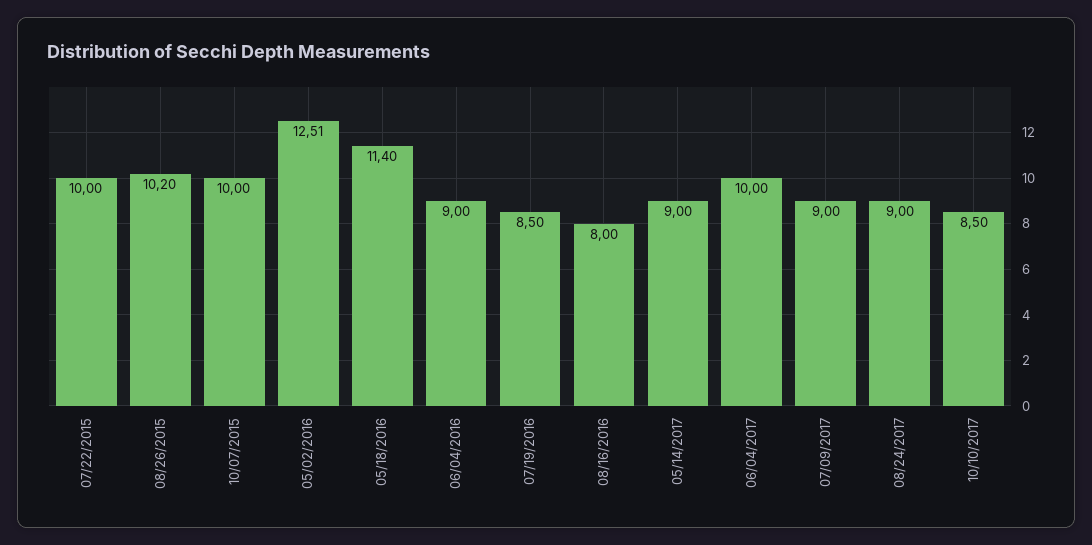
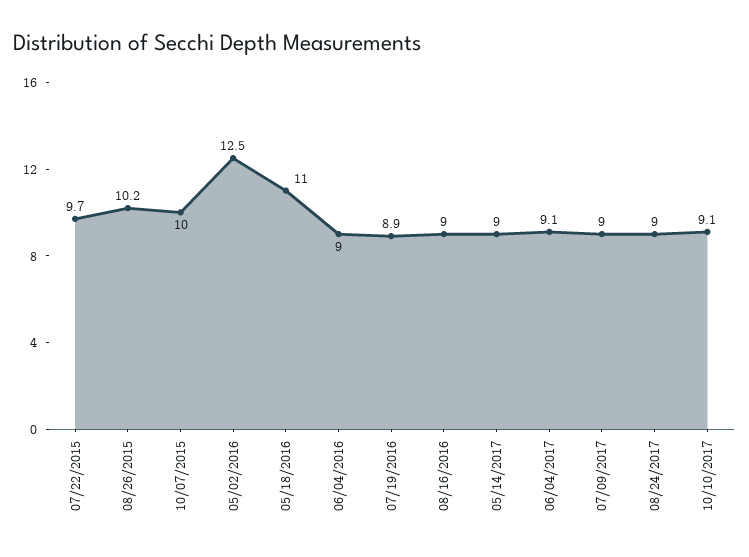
  {
-   "07/22/2015": 10,
+   "07/22/2015": 9.7,
    "08/26/2015": 10.2,
    "10/07/2015": 10,
    "05/02/2016": 12.51,
-   "05/18/2016": 11.4,
+   "05/18/2016": 11,
    "06/04/2016": 9,
-   "07/19/2016": 8.5,
+   "07/19/2016": 8.9,
-   "08/16/2016": 8,
+   "08/16/2016": 9,
    "05/14/2017": 9,
-   "06/04/2017": 10,
+   "06/04/2017": 9.1,
    "07/09/2017": 9,
    "08/24/2017": 9,
-   "10/10/2017": 8.5
+   "10/10/2017": 9.1
  }

